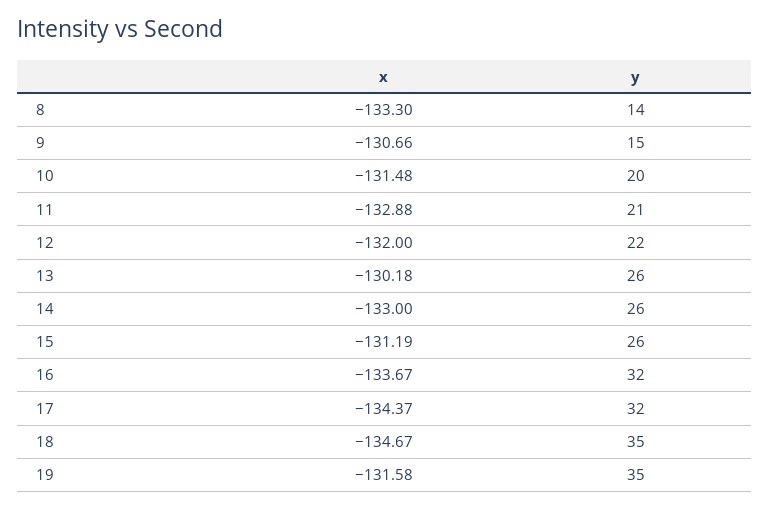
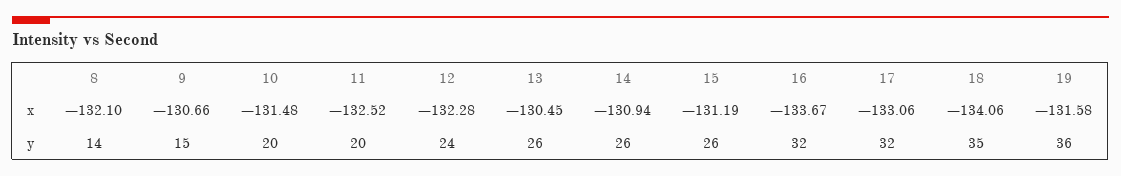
  {
    "x": {
-     "8": -133.3,
+     "8": -132.1,
      "9": -130.66,
      "10": -131.48,
-     "11": -132.88,
+     "11": -132.52,
-     "12": -132,
+     "12": -132.28,
-     "13": -130.18,
+     "13": -130.45,
-     "14": -133,
+     "14": -130.94,
      "15": -131.19,
      "16": -133.67,
-     "17": -134.37,
+     "17": -133.06,
-     "18": -134.67,
+     "18": -134.06,
      "19": -131.58
    },
    "y": {
      "8": 14,
      "9": 15,
      "10": 20,
-     "11": 21,
+     "11": 20,
-     "12": 22,
+     "12": 24,
      "13": 26,
      "14": 26,
      "15": 26,
      "16": 32,
      "17": 32,
      "18": 35,
-     "19": 35
+     "19": 36
    }
  }

